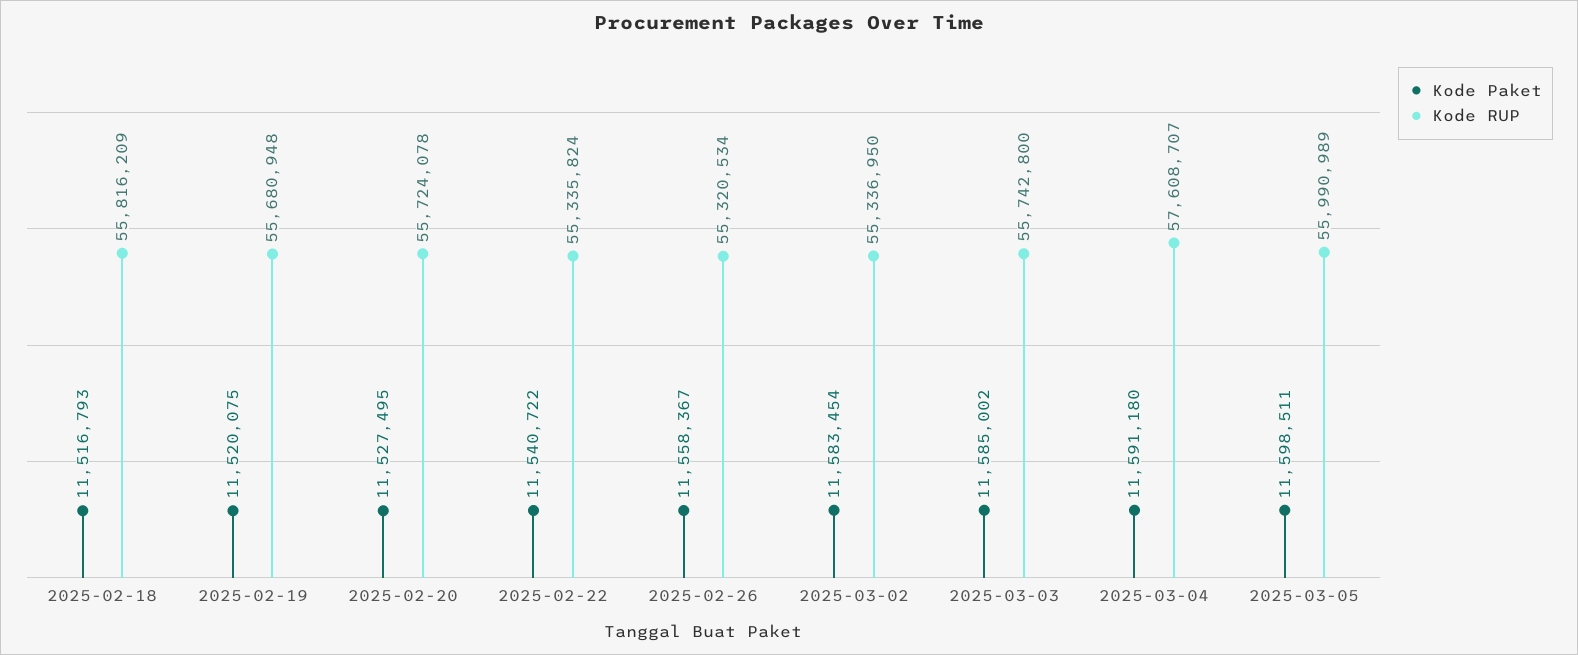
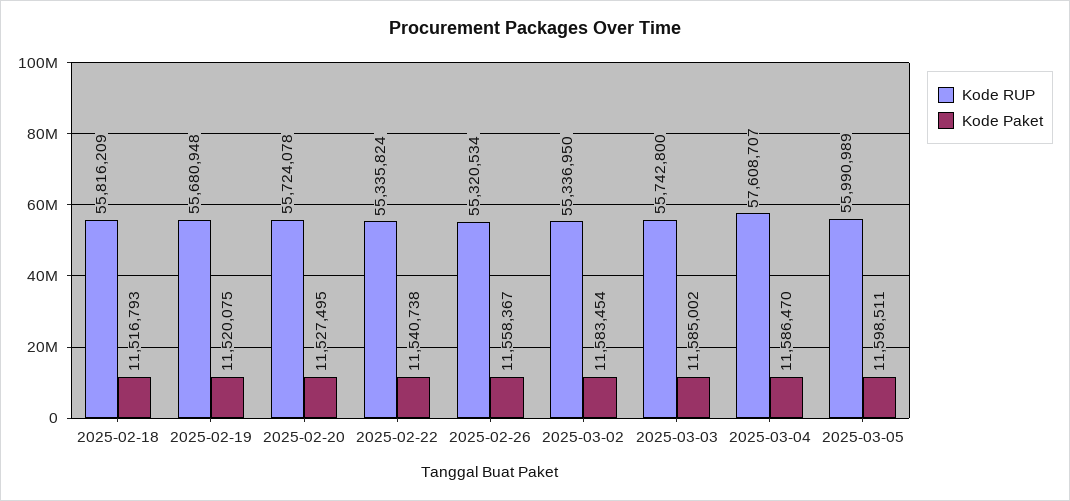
  {
    "Kode Paket": {
      "2025-02-18": 11516793,
      "2025-02-19": 11520075,
      "2025-02-20": 11527495,
-     "2025-02-22": 11540722,
+     "2025-02-22": 11540738,
      "2025-02-26": 11558367,
      "2025-03-02": 11583454,
      "2025-03-03": 11585002,
-     "2025-03-04": 11591180,
+     "2025-03-04": 11586470,
      "2025-03-05": 11598511
    },
    "Kode RUP": {
      "2025-02-18": 55816209,
      "2025-02-19": 55680948,
      "2025-02-20": 55724078,
      "2025-02-22": 55335824,
      "2025-02-26": 55320534,
      "2025-03-02": 55336950,
      "2025-03-03": 55742800,
      "2025-03-04": 57608707,
      "2025-03-05": 55990989
    }
  }

